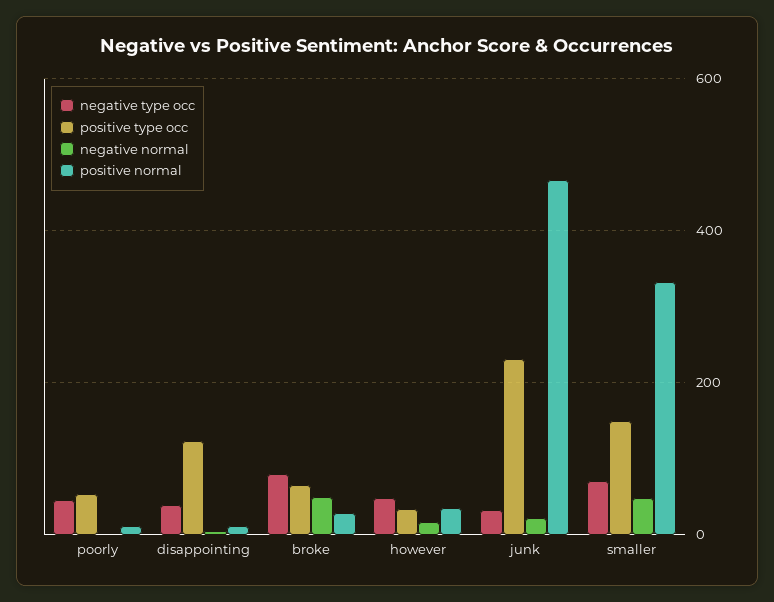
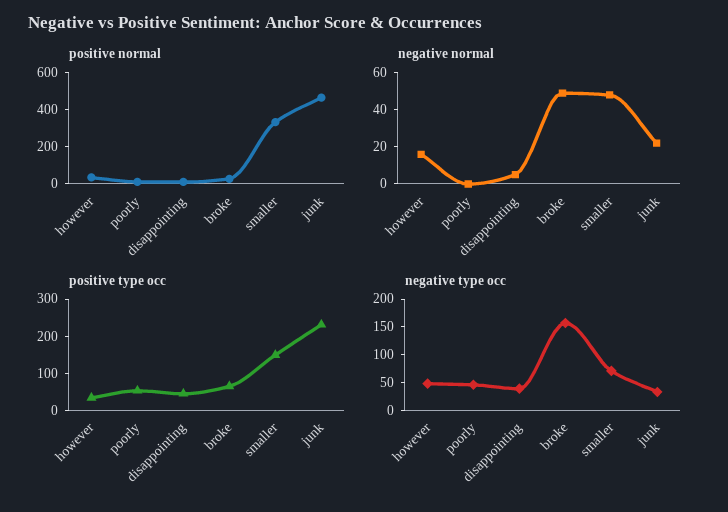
  {
    "negative type occ": {
      "poorly": 40,
      "disappointing": 40,
-     "broke": 80,
+     "broke": 150,
      "however": 40,
      "junk": 40,
      "smaller": 80
    },
    "positive type occ": {
      "poorly": 60,
-     "disappointing": 120,
+     "disappointing": 50,
      "broke": 60,
      "however": 40,
      "junk": 240,
      "smaller": 140
    },
    "negative normal": {
      "poorly": 0,
      "disappointing": 5,
      "broke": 50,
      "however": 15,
      "junk": 20,
      "smaller": 50
    },
    "positive normal": {
      "poorly": 20,
      "disappointing": 20,
      "broke": 20,
      "however": 40,
      "junk": 460,
      "smaller": 340
    }
  }

